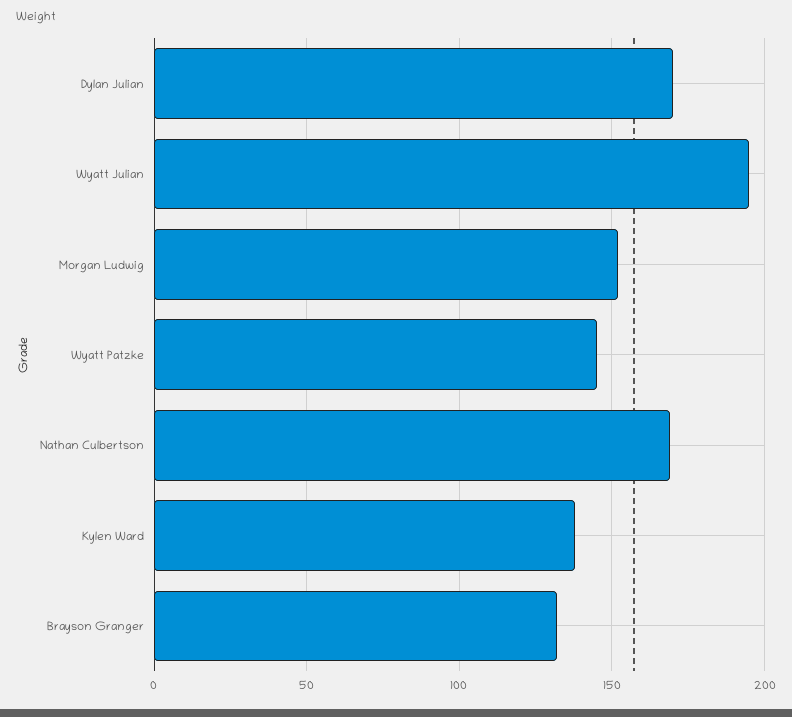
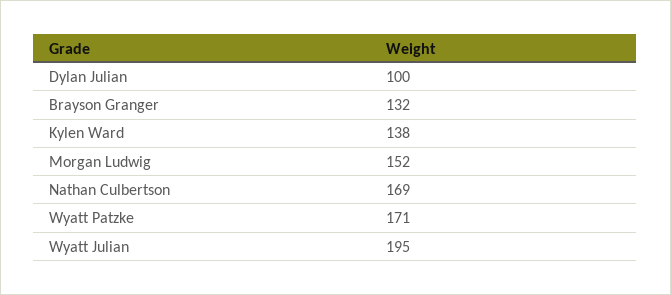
  {
-   "Dylan Julian": 170,
+   "Dylan Julian": 100,
    "Wyatt Julian": 195,
    "Morgan Ludwig": 152,
-   "Wyatt Patzke": 145,
+   "Wyatt Patzke": 171,
    "Nathan Culbertson": 169,
    "Kylen Ward": 138,
    "Brayson Granger": 132
  }

